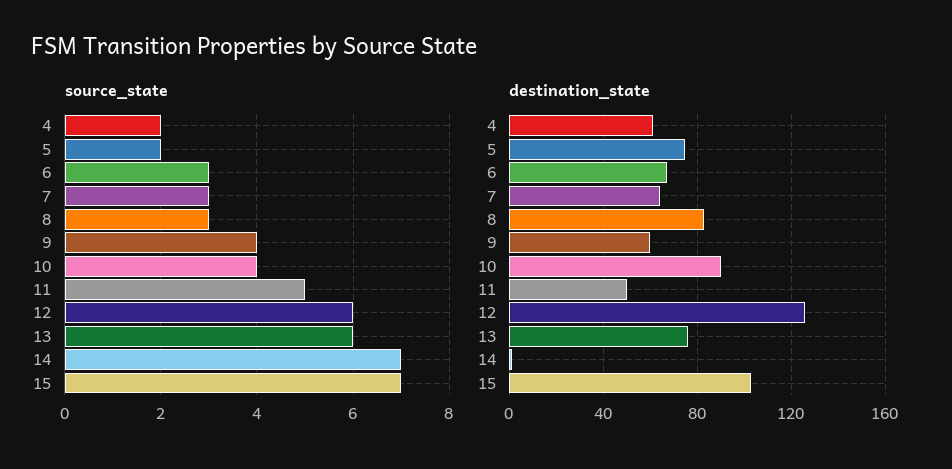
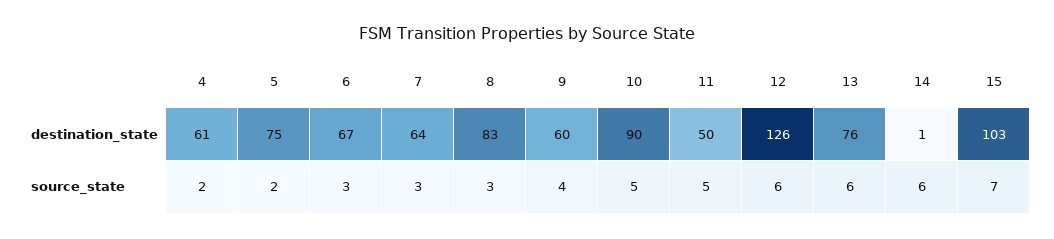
  {
    "source_state": {
      "4": 2,
      "5": 2,
      "6": 3,
      "7": 3,
      "8": 3,
      "9": 4,
-     "10": 4,
+     "10": 5,
      "11": 5,
      "12": 6,
      "13": 6,
-     "14": 7,
+     "14": 6,
      "15": 7
    },
    "destination_state": {
      "4": 61,
      "5": 75,
      "6": 67,
      "7": 64,
      "8": 83,
      "9": 60,
      "10": 90,
      "11": 50,
      "12": 126,
      "13": 76,
      "14": 1,
      "15": 103
    }
  }

